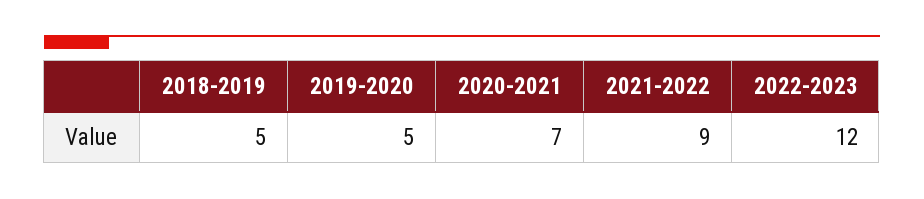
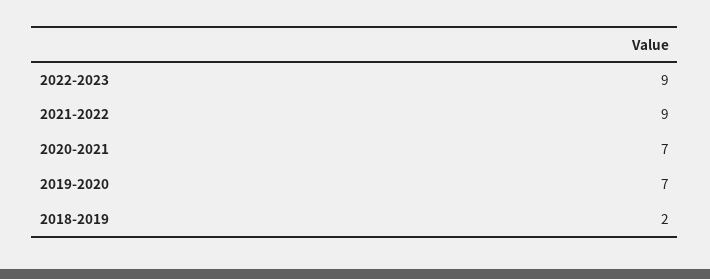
  {
-   "2018-2019": 5,
+   "2018-2019": 2,
-   "2019-2020": 5,
+   "2019-2020": 7,
    "2020-2021": 7,
    "2021-2022": 9,
-   "2022-2023": 12
+   "2022-2023": 9
  }

